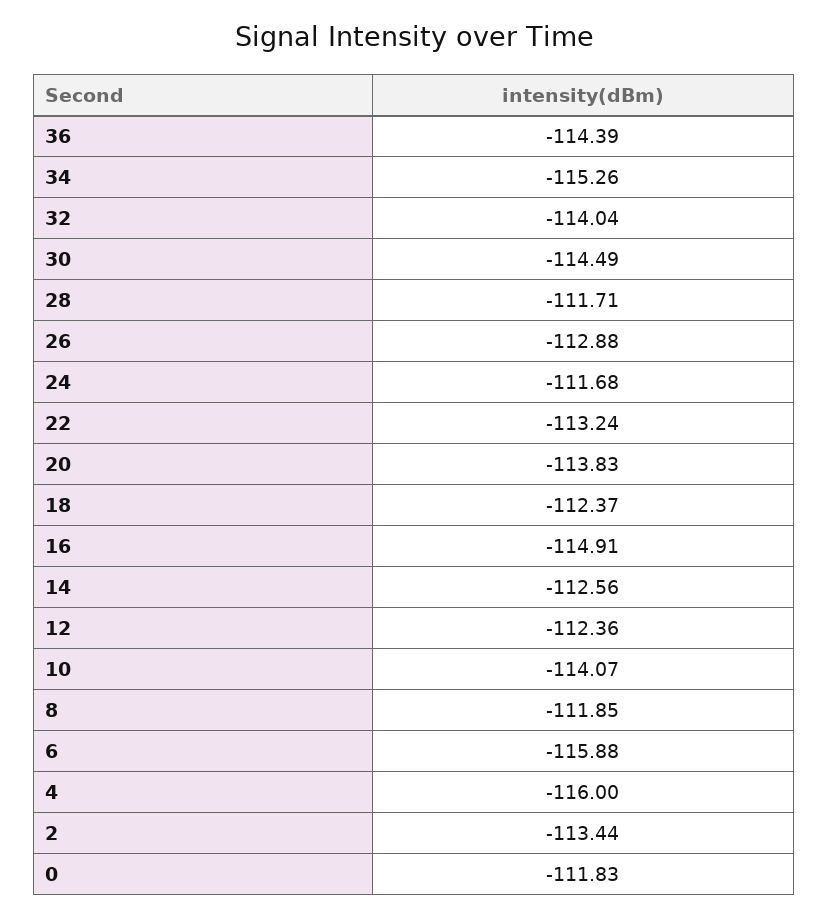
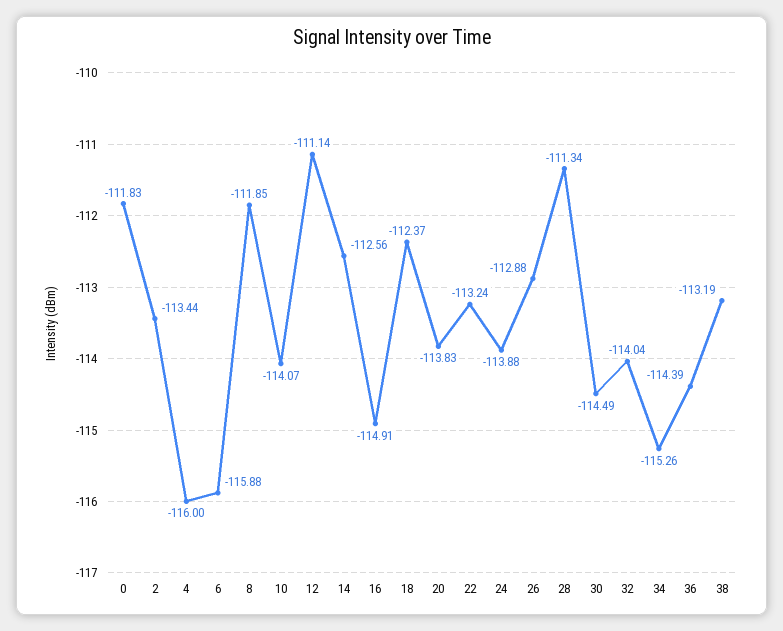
  {
    "36": -114.39,
    "34": -115.26,
    "32": -114.04,
    "30": -114.49,
-   "28": -111.71,
+   "28": -111.34,
    "26": -112.88,
-   "24": -111.68,
+   "24": -113.88,
    "22": -113.24,
    "20": -113.83,
    "18": -112.37,
    "16": -114.91,
    "14": -112.56,
-   "12": -112.36,
+   "12": -111.14,
    "10": -114.07,
    "8": -111.85,
    "6": -115.88,
    "4": -116,
    "2": -113.44,
-   "0": -111.83
+   "0": -111.83,
+   "38": -113.19
  }

